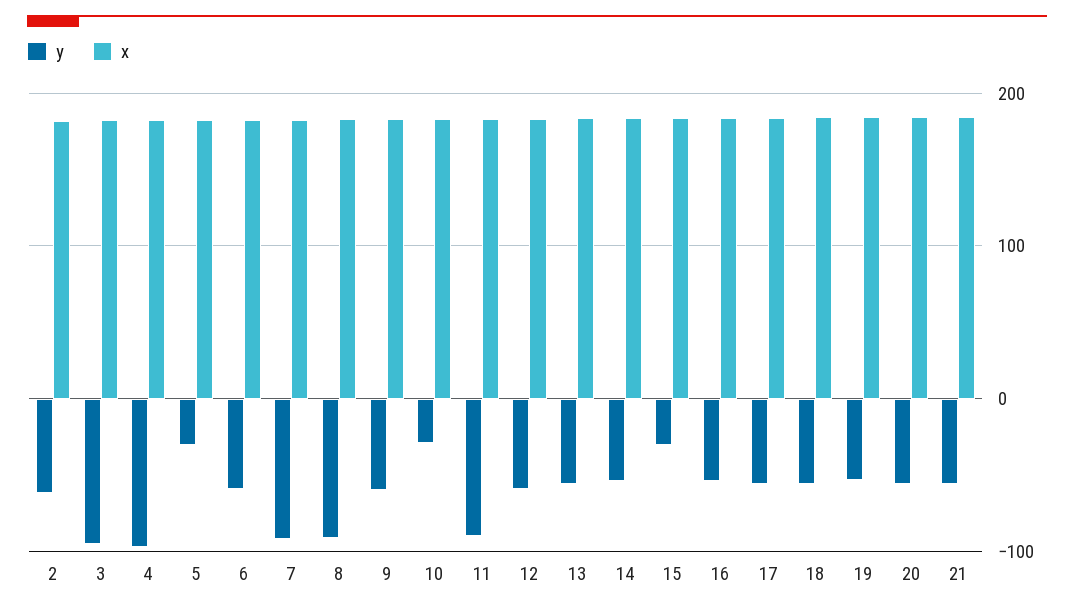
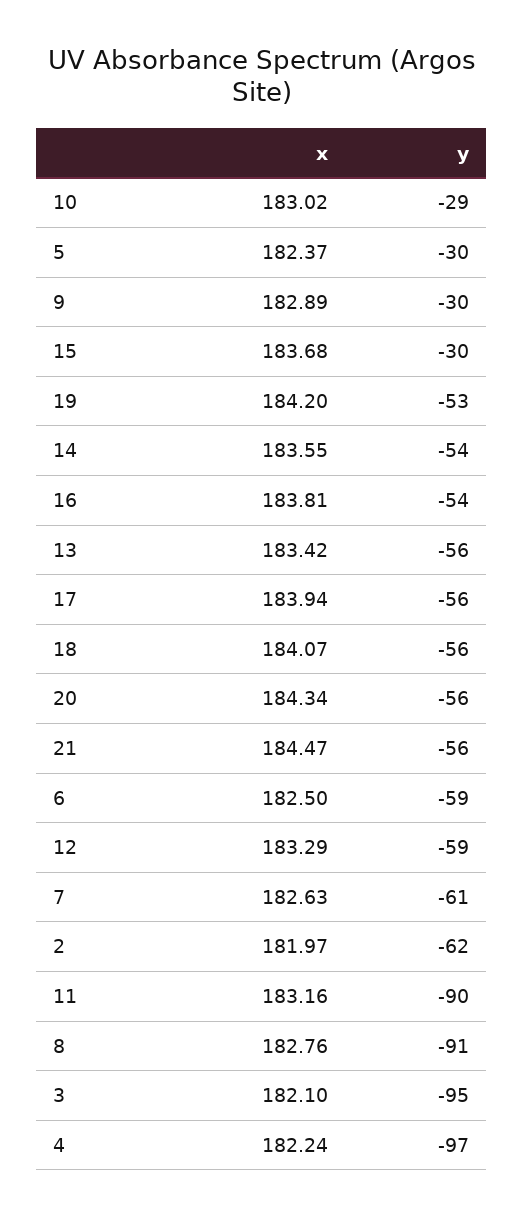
  {
    "y": {
      "2": -62,
      "3": -95,
      "4": -97,
      "5": -30,
      "6": -59,
-     "7": -90,
+     "7": -61,
      "8": -91,
-     "9": -60,
+     "9": -30,
      "10": -29,
      "11": -90,
      "12": -59,
      "13": -56,
      "14": -54,
      "15": -30,
      "16": -54,
      "17": -56,
      "18": -56,
      "19": -53,
      "20": -56,
      "21": -56
    },
    "x": {
      "2": 181.97,
      "3": 182.1,
      "4": 182.24,
      "5": 182.37,
      "6": 182.5,
      "7": 182.63,
      "8": 182.76,
      "9": 182.89,
      "10": 183.02,
      "11": 183.16,
      "12": 183.29,
      "13": 183.42,
      "14": 183.55,
      "15": 183.68,
      "16": 183.81,
      "17": 183.94,
      "18": 184.07,
      "19": 184.2,
      "20": 184.34,
      "21": 184.47
    }
  }

